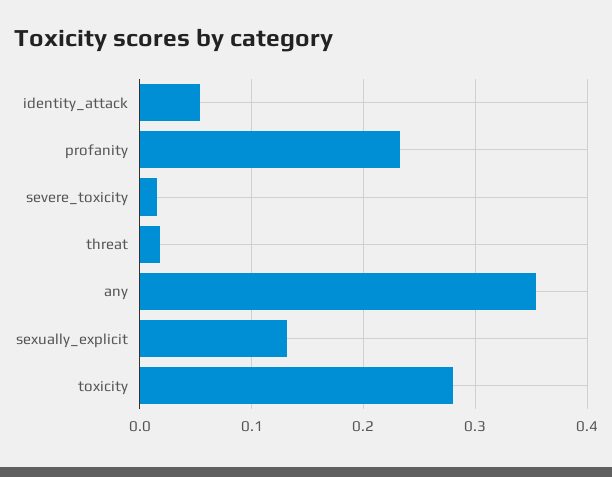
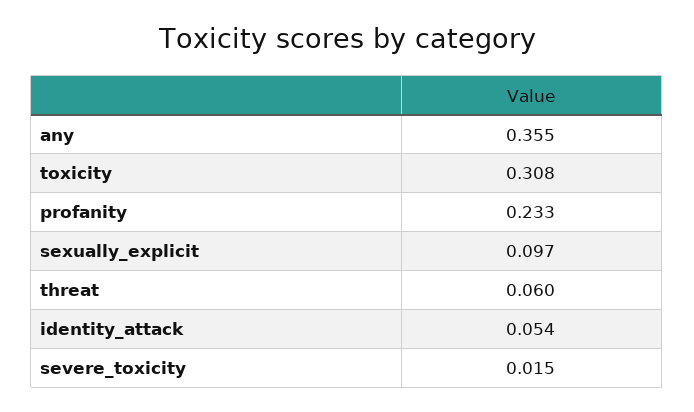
  {
    "identity_attack": 0.054,
    "profanity": 0.233,
    "severe_toxicity": 0.015,
-   "threat": 0.02,
+   "threat": 0.06,
    "any": 0.355,
-   "sexually_explicit": 0.13,
+   "sexually_explicit": 0.097,
-   "toxicity": 0.28
+   "toxicity": 0.308
  }

